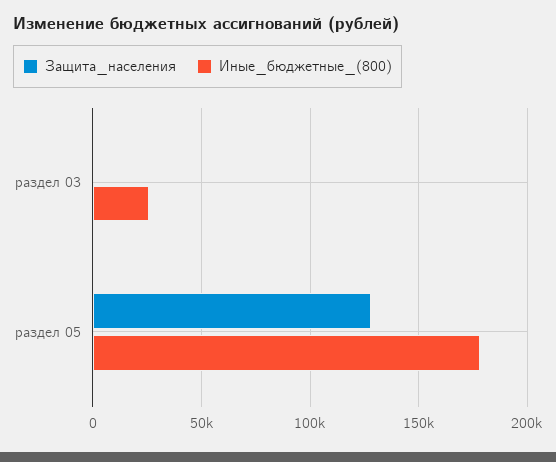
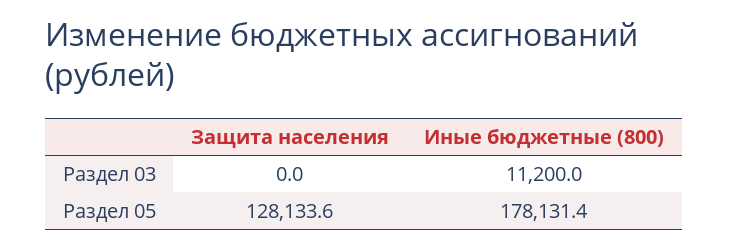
  {
    "Защита_населения": {
      "раздел 03": 0,
      "раздел 05": 128133.6
    },
    "Иные_бюджетные_(800)": {
-     "раздел 03": 25000,
+     "раздел 03": 11200,
      "раздел 05": 178131.4
    }
  }

